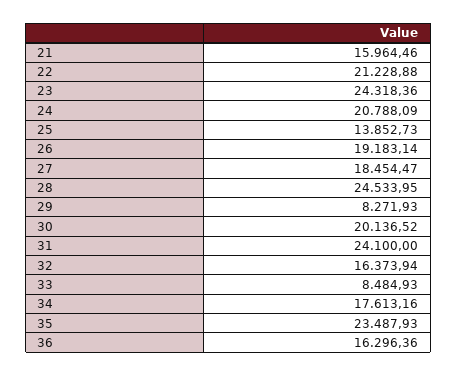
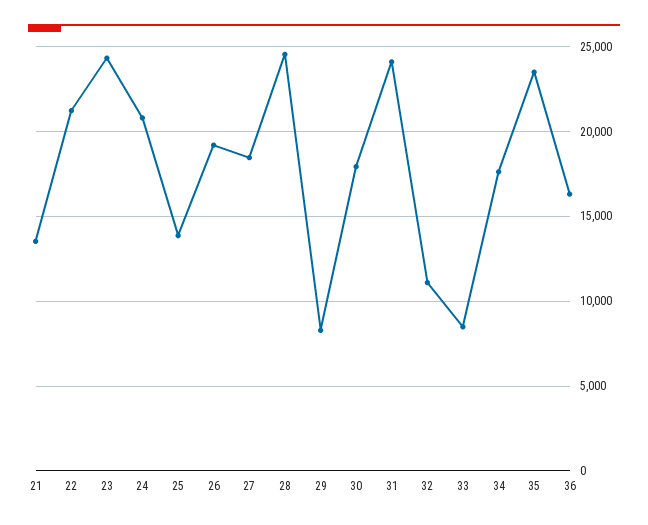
  {
-   "21": 15964.46,
+   "21": 13500,
    "22": 21228.88,
    "23": 24318.36,
    "24": 20788.09,
    "25": 13852.73,
    "26": 19183.14,
    "27": 18454.47,
    "28": 24533.95,
    "29": 8271.93,
-   "30": 20136.52,
+   "30": 18000,
    "31": 24100,
-   "32": 16373.94,
+   "32": 11000,
    "33": 8484.93,
    "34": 17613.16,
    "35": 23487.93,
    "36": 16296.36
  }

